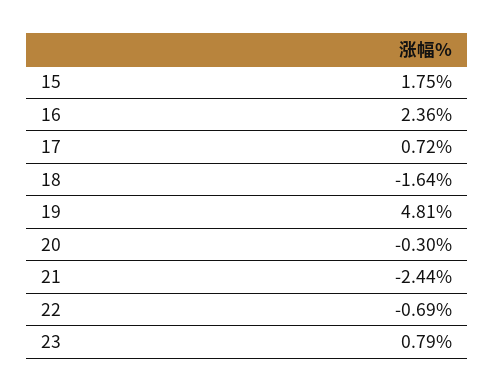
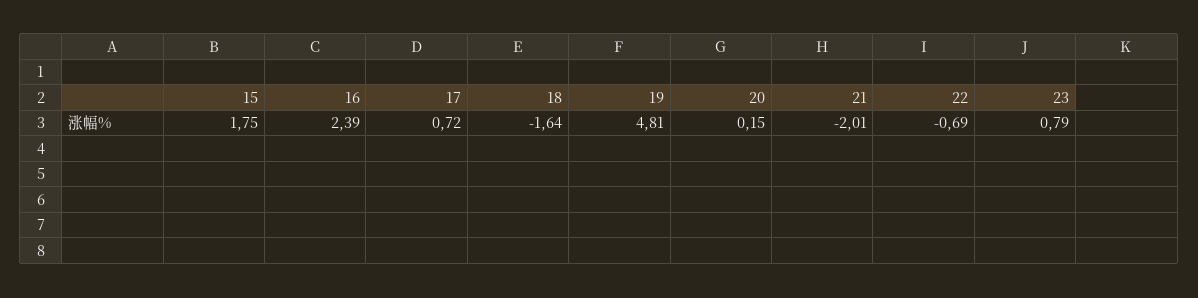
  {
    "15": 1.75,
-   "16": 2.36,
+   "16": 2.39,
    "17": 0.72,
    "18": -1.64,
    "19": 4.81,
-   "20": -0.3,
+   "20": 0.15,
-   "21": -2.44,
+   "21": -2.01,
    "22": -0.69,
    "23": 0.79
  }

